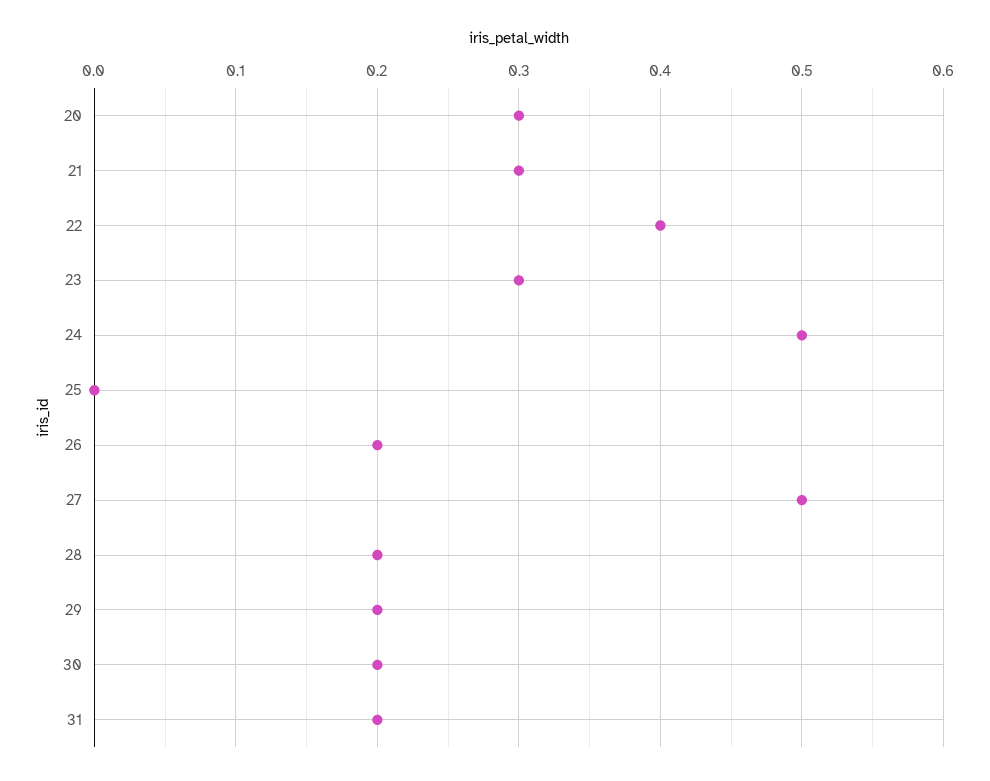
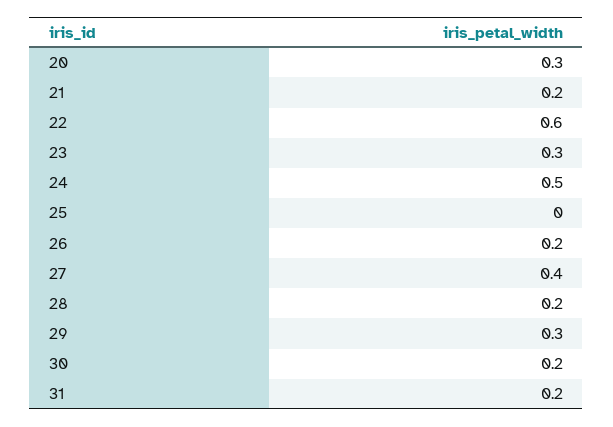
  {
    "20": 0.3,
-   "21": 0.3,
+   "21": 0.2,
-   "22": 0.4,
+   "22": 0.6,
    "23": 0.3,
    "24": 0.5,
    "25": 0,
    "26": 0.2,
-   "27": 0.5,
+   "27": 0.4,
    "28": 0.2,
-   "29": 0.2,
+   "29": 0.3,
    "30": 0.2,
    "31": 0.2
  }

